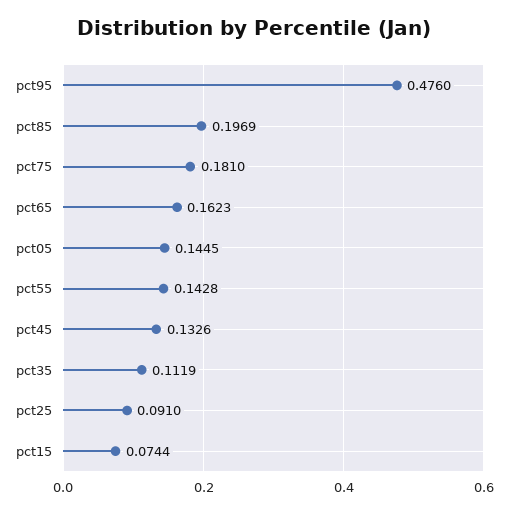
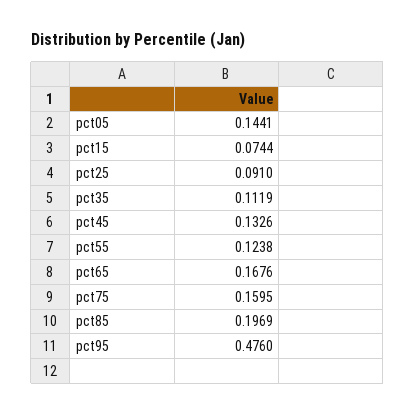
  {
    "pct95": 0.476,
    "pct85": 0.1969,
-   "pct75": 0.181,
+   "pct75": 0.1595,
-   "pct65": 0.1623,
+   "pct65": 0.1676,
-   "pct05": 0.1445,
+   "pct05": 0.1441,
-   "pct55": 0.1428,
+   "pct55": 0.1238,
    "pct45": 0.1326,
    "pct35": 0.1119,
    "pct25": 0.091,
    "pct15": 0.0744
  }

